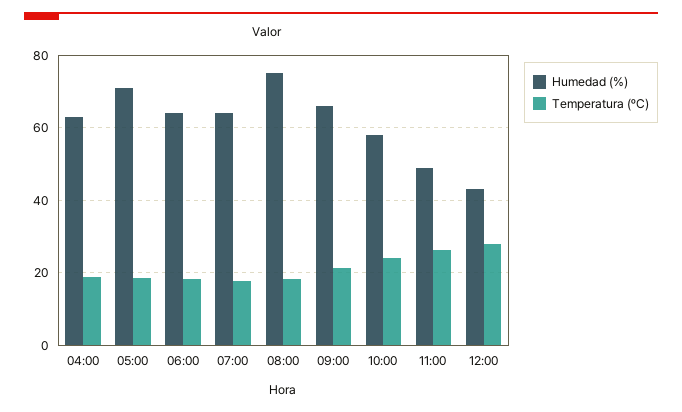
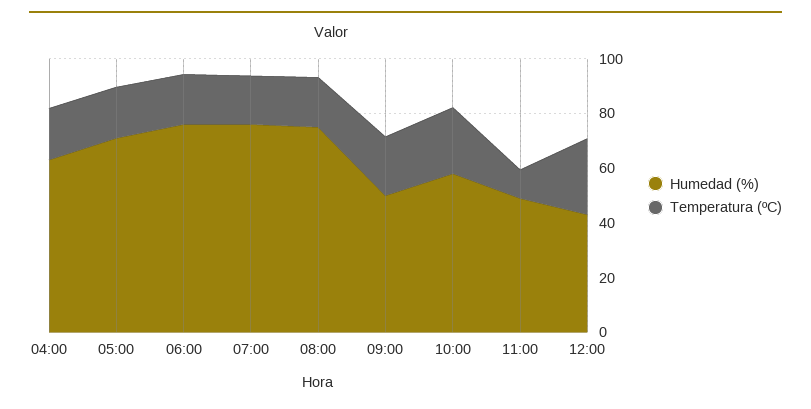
  {
    "Humedad (%)": {
      "04:00": 64,
      "05:00": 72,
-     "06:00": 64,
+     "06:00": 75,
-     "07:00": 64,
+     "07:00": 75,
      "08:00": 76,
-     "09:00": 66,
+     "09:00": 50,
      "10:00": 58,
      "11:00": 50,
      "12:00": 44
    },
    "Temperatura (ºC)": {
      "04:00": 18,
      "05:00": 18,
      "06:00": 18,
      "07:00": 18,
      "08:00": 18,
      "09:00": 22,
      "10:00": 24,
-     "11:00": 26,
+     "11:00": 10,
      "12:00": 28
    }
  }

